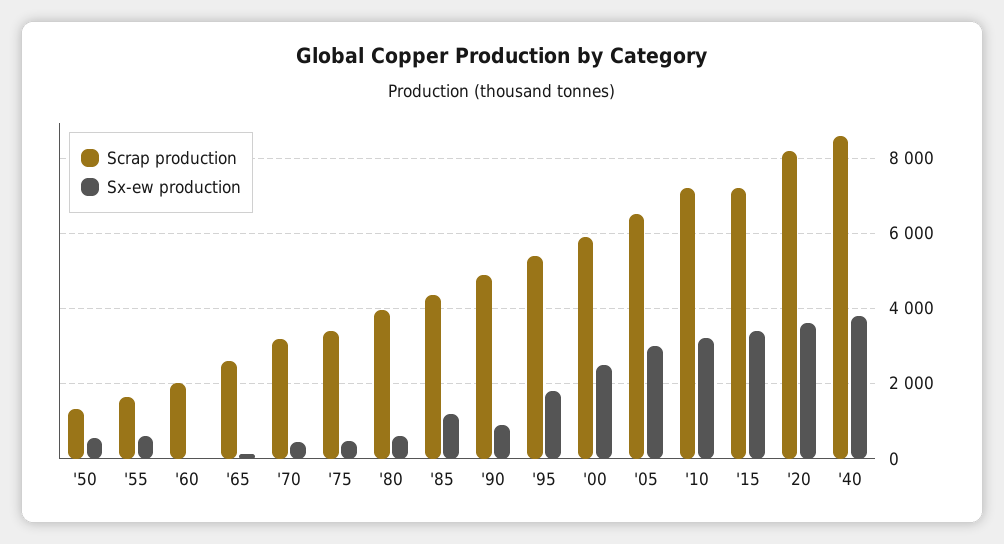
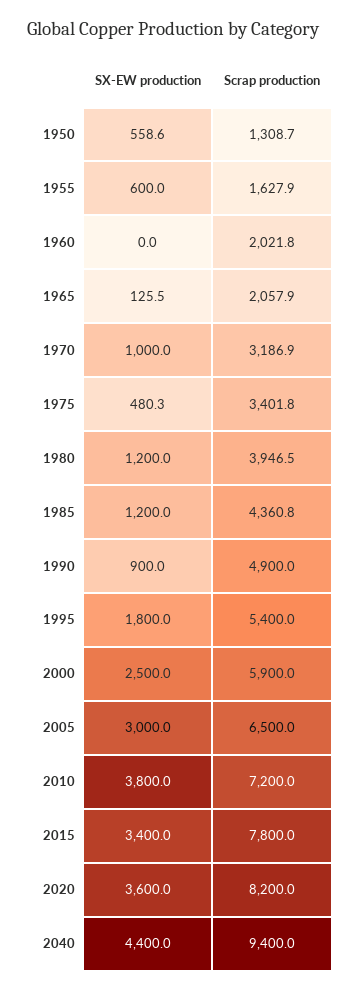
  {
    "Scrap production": {
      "'50": 1308.7,
      "'55": 1627.9,
      "'60": 2021.8,
-     "'65": 2600,
+     "'65": 2057.9,
      "'70": 3186.9,
      "'75": 3401.8,
      "'80": 3946.5,
      "'85": 4360.8,
      "'90": 4900,
      "'95": 5400,
      "'00": 5900,
      "'05": 6500,
      "'10": 7200,
-     "'15": 7200,
+     "'15": 7800,
      "'20": 8200,
-     "'40": 8600
+     "'40": 9400
    },
    "Sx-ew production": {
      "'50": 558.6,
      "'55": 600,
      "'60": 0,
      "'65": 125.5,
-     "'70": 400,
+     "'70": 1000,
      "'75": 480.3,
-     "'80": 600,
+     "'80": 1200,
      "'85": 1200,
      "'90": 900,
      "'95": 1800,
      "'00": 2500,
      "'05": 3000,
-     "'10": 3200,
+     "'10": 3800,
      "'15": 3400,
      "'20": 3600,
-     "'40": 3800
+     "'40": 4400
    }
  }

